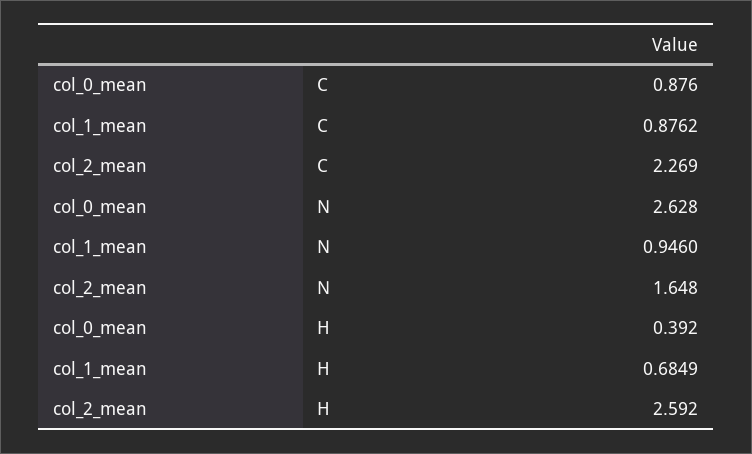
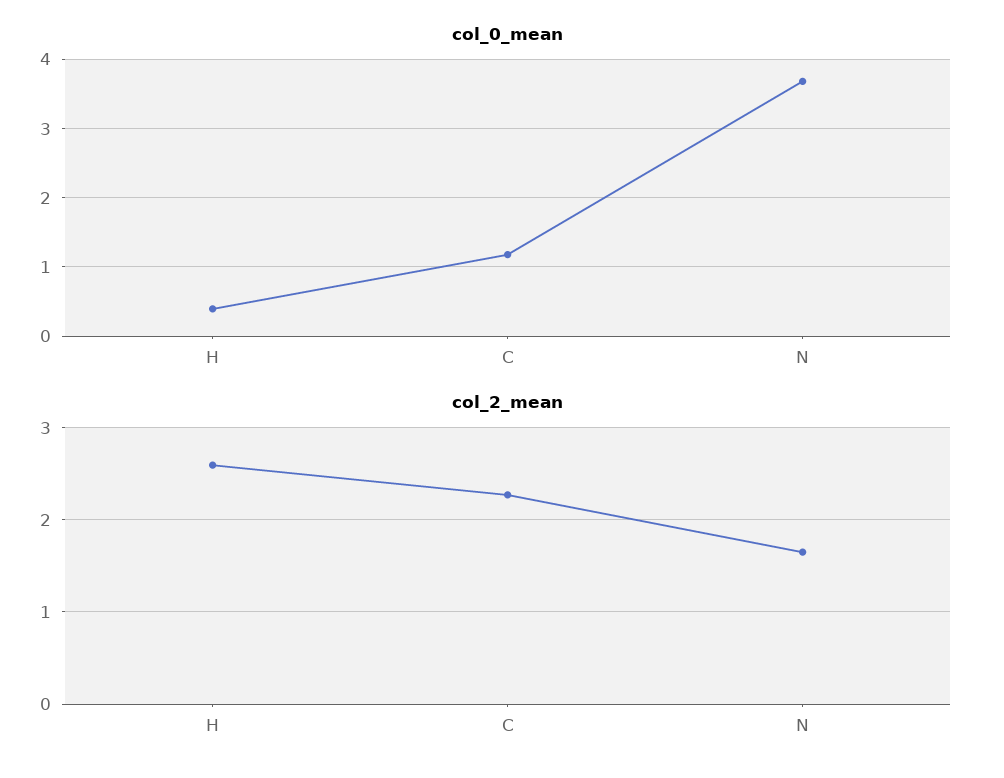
  {
    "col_0_mean": {
-     "C": 0.876,
+     "C": 1.2,
-     "N": 2.628,
+     "N": 3.7,
      "H": 0.392
    },
-   "col_1_mean": {
-     "C": 0.8762,
-     "N": 0.946,
-     "H": 0.6849
-   },
    "col_2_mean": {
      "C": 2.269,
      "N": 1.648,
      "H": 2.592
    }
  }

